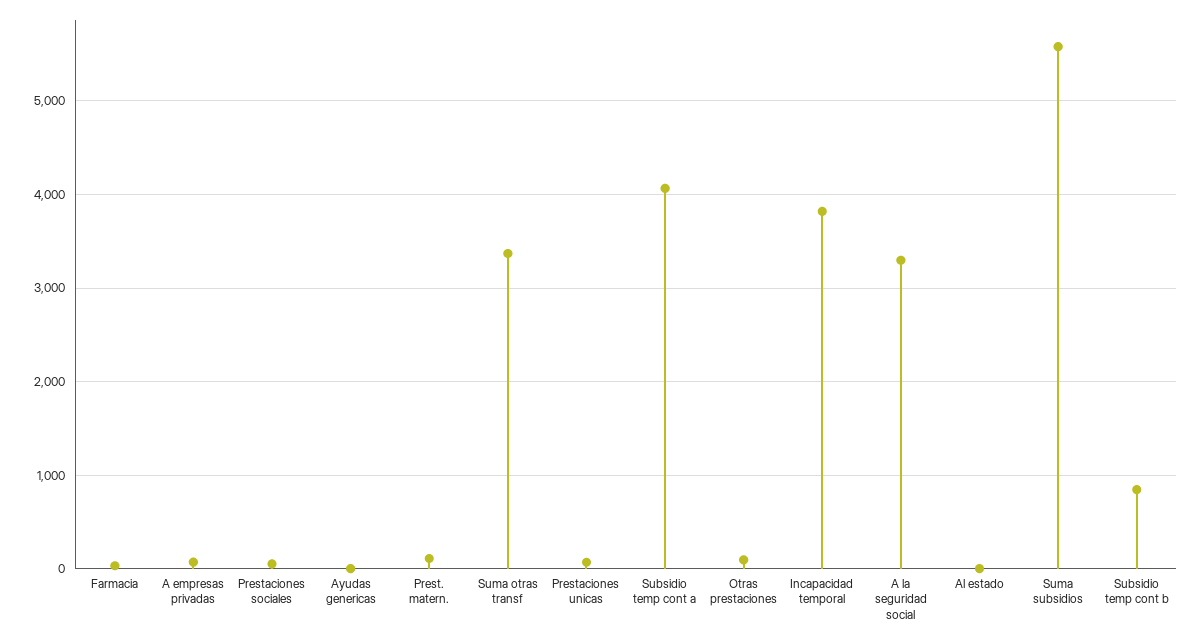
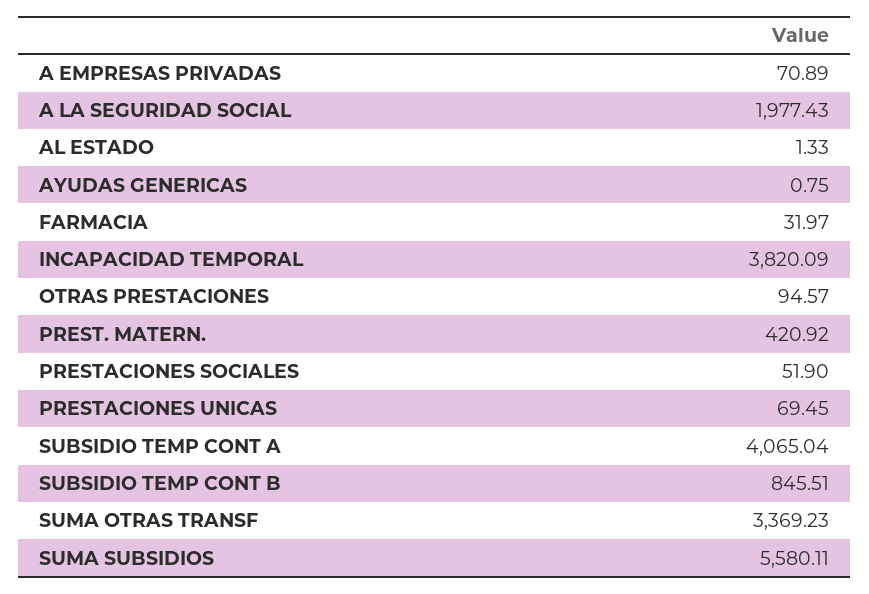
  {
    "Farmacia": 31.97,
    "A empresas privadas": 70.89,
    "Prestaciones sociales": 51.9,
    "Ayudas genericas": 0.75,
-   "Prest. matern.": 100,
+   "Prest. matern.": 420.92,
    "Suma otras transf": 3369.23,
    "Prestaciones unicas": 69.45,
    "Subsidio temp cont a": 4065.04,
    "Otras prestaciones": 94.57,
    "Incapacidad temporal": 3820.09,
-   "A la seguridad social": 3300,
+   "A la seguridad social": 1977.43,
    "Al estado": 1.33,
    "Suma subsidios": 5580.11,
    "Subsidio temp cont b": 845.51
  }

